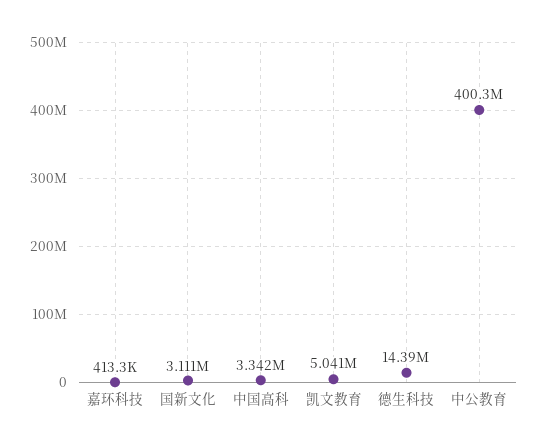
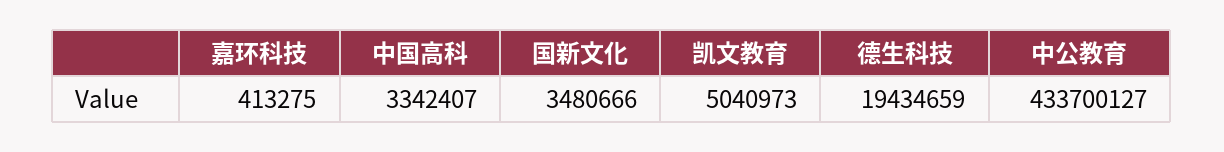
  {
    "嘉环科技": 413275,
-   "国新文化": 3111000,
+   "国新文化": 3480666,
    "中国高科": 3342407,
    "凯文教育": 5040973,
-   "德生科技": 14390000,
+   "德生科技": 19434659,
-   "中公教育": 400300000
+   "中公教育": 433700127
  }

